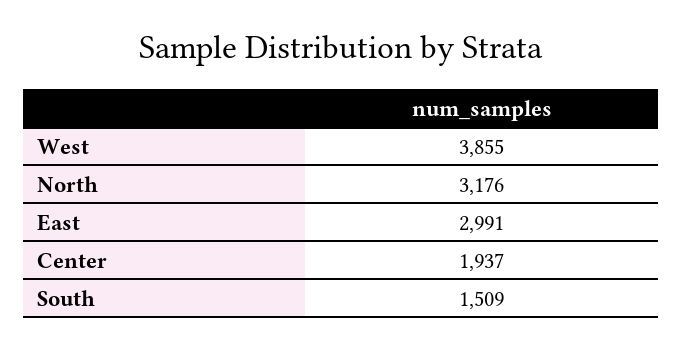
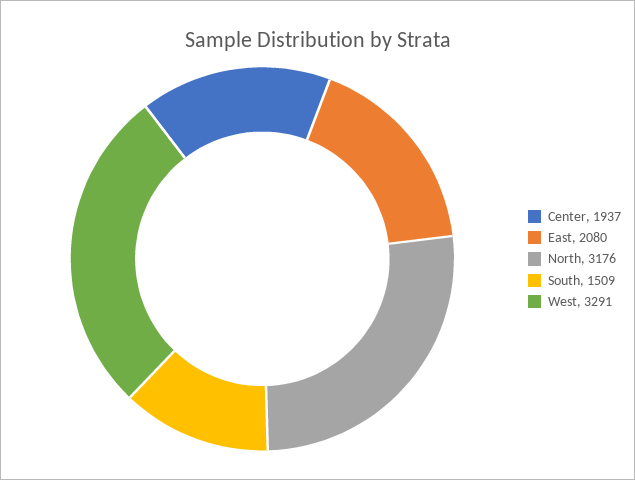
  {
-   "West": 3855,
+   "West": 3291,
    "North": 3176,
-   "East": 2991,
+   "East": 2080,
    "Center": 1937,
    "South": 1509
  }

